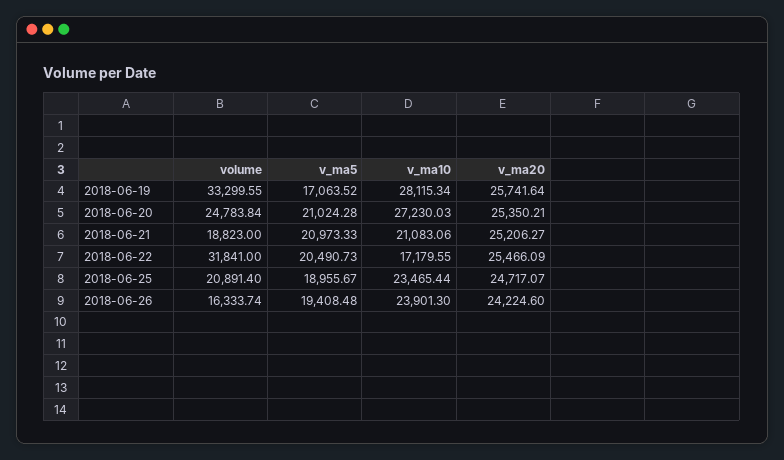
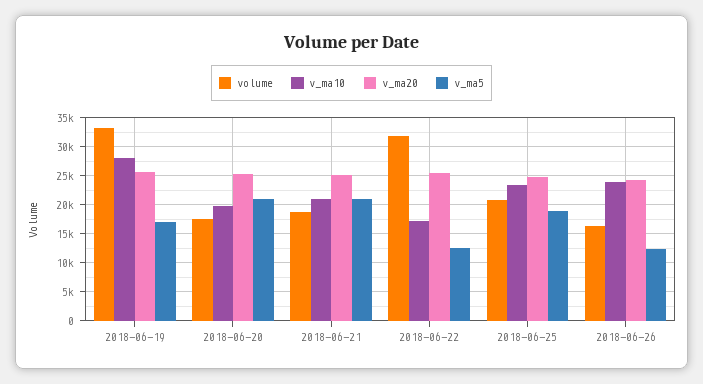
  {
    "volume": {
      "2018-06-19": 33299.55,
-     "2018-06-20": 24783.84,
+     "2018-06-20": 17500,
      "2018-06-21": 18823,
      "2018-06-22": 31841,
      "2018-06-25": 20891.4,
      "2018-06-26": 16333.74
    },
    "v_ma5": {
      "2018-06-19": 17063.52,
      "2018-06-20": 21024.28,
      "2018-06-21": 20973.33,
-     "2018-06-22": 20490.73,
+     "2018-06-22": 12500,
      "2018-06-25": 18955.67,
-     "2018-06-26": 19408.48
+     "2018-06-26": 12500
    },
    "v_ma10": {
      "2018-06-19": 28115.34,
-     "2018-06-20": 27230.03,
+     "2018-06-20": 20000,
      "2018-06-21": 21083.06,
      "2018-06-22": 17179.55,
      "2018-06-25": 23465.44,
      "2018-06-26": 23901.3
    },
    "v_ma20": {
      "2018-06-19": 25741.64,
      "2018-06-20": 25350.21,
      "2018-06-21": 25206.27,
      "2018-06-22": 25466.09,
      "2018-06-25": 24717.07,
      "2018-06-26": 24224.6
    }
  }

